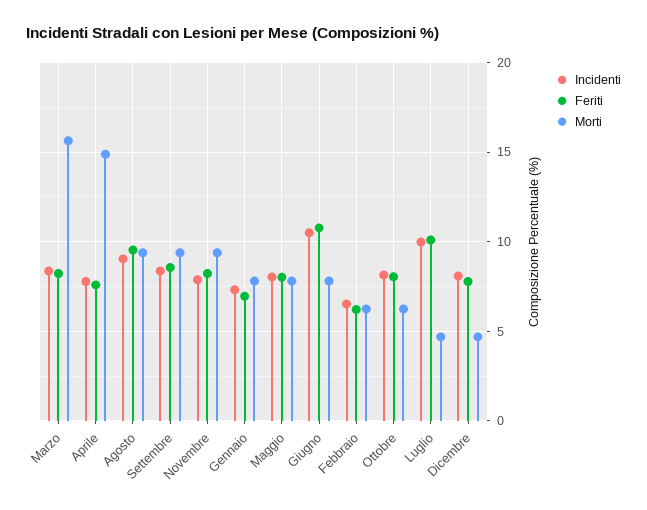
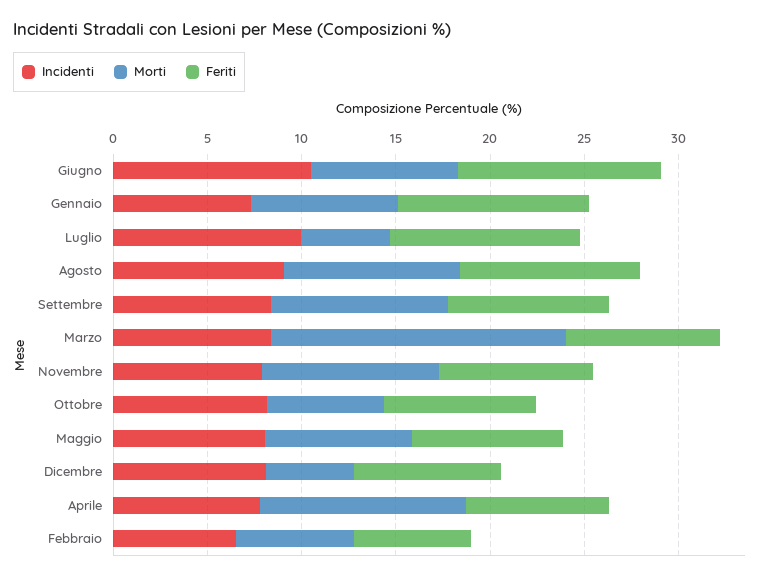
  {
    "Incidenti": {
      "Marzo": 8.5,
      "Aprile": 8,
      "Agosto": 9,
      "Settembre": 8.5,
      "Novembre": 8,
      "Gennaio": 7.5,
      "Maggio": 8,
      "Giugno": 10.5,
      "Febbraio": 6.5,
      "Ottobre": 8,
      "Luglio": 10,
      "Dicembre": 8
    },
    "Feriti": {
      "Marzo": 8,
      "Aprile": 7.5,
      "Agosto": 9.5,
      "Settembre": 8.5,
      "Novembre": 8,
-     "Gennaio": 7,
+     "Gennaio": 10,
      "Maggio": 8,
      "Giugno": 11,
      "Febbraio": 6,
      "Ottobre": 8,
      "Luglio": 10,
      "Dicembre": 8
    },
    "Morti": {
      "Marzo": 15.5,
-     "Aprile": 15,
+     "Aprile": 11,
      "Agosto": 9.5,
      "Settembre": 9.5,
      "Novembre": 9.5,
      "Gennaio": 8,
      "Maggio": 8,
      "Giugno": 8,
      "Febbraio": 6.5,
      "Ottobre": 6.5,
      "Luglio": 4.5,
      "Dicembre": 4.5
    }
  }

